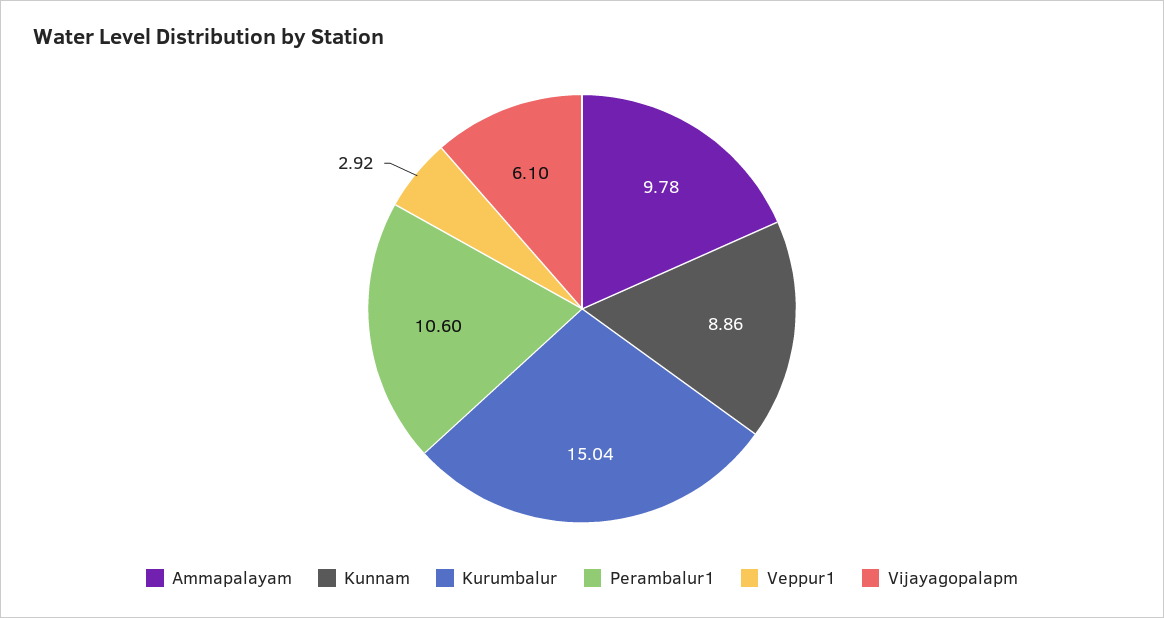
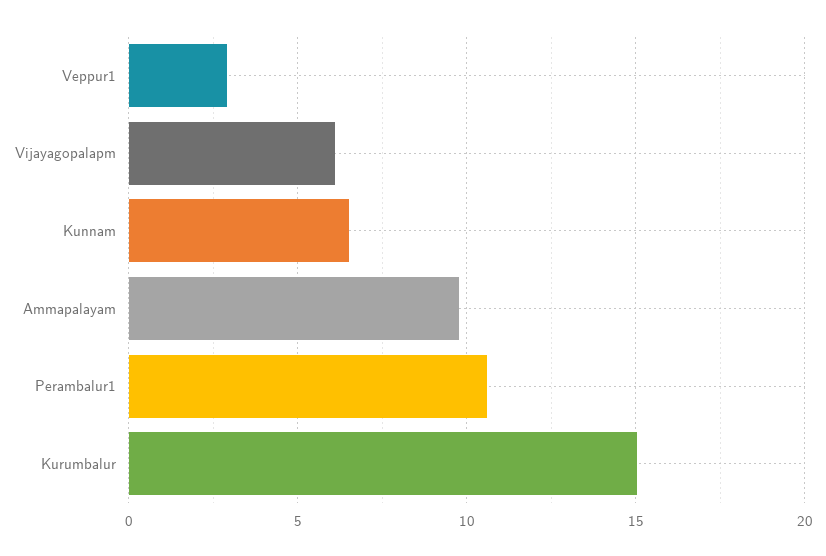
  {
    "Ammapalayam": 9.78,
-   "Kunnam": 8.86,
+   "Kunnam": 6.5,
    "Kurumbalur": 15.04,
    "Perambalur1": 10.6,
    "Veppur1": 2.92,
    "Vijayagopalapm": 6.1
  }

